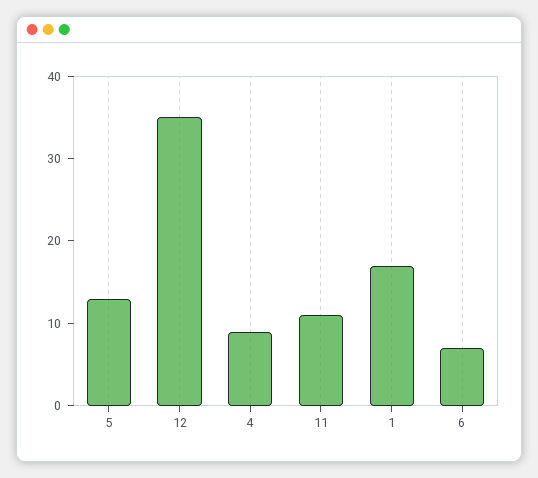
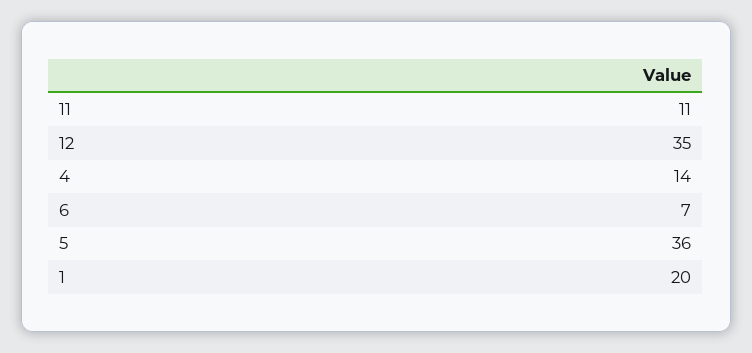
  {
-   "5": 13,
+   "5": 36,
    "12": 35,
-   "4": 9,
+   "4": 14,
    "11": 11,
-   "1": 17,
+   "1": 20,
    "6": 7
  }

